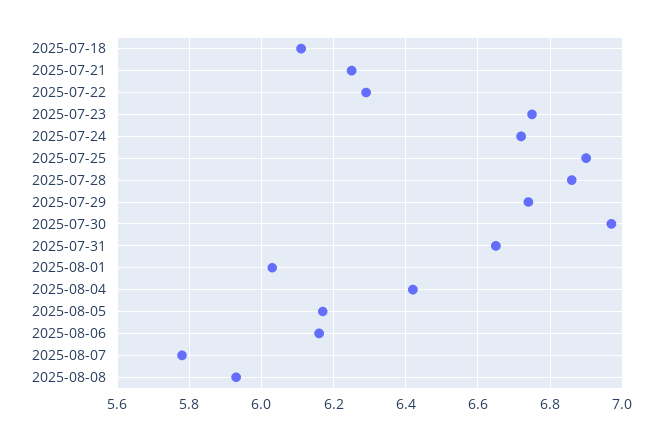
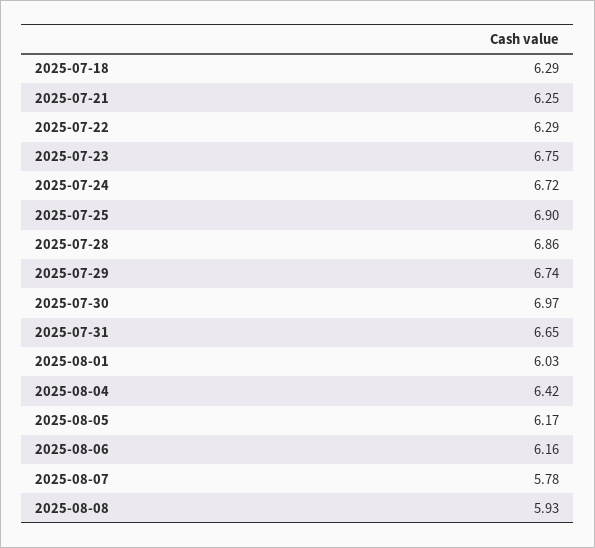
  {
-   "2025-07-18": 6.1,
+   "2025-07-18": 6.29,
    "2025-07-21": 6.25,
    "2025-07-22": 6.29,
    "2025-07-23": 6.75,
    "2025-07-24": 6.72,
    "2025-07-25": 6.9,
    "2025-07-28": 6.86,
    "2025-07-29": 6.74,
    "2025-07-30": 6.97,
    "2025-07-31": 6.65,
    "2025-08-01": 6.03,
    "2025-08-04": 6.42,
    "2025-08-05": 6.17,
    "2025-08-06": 6.16,
    "2025-08-07": 5.78,
    "2025-08-08": 5.93
  }

